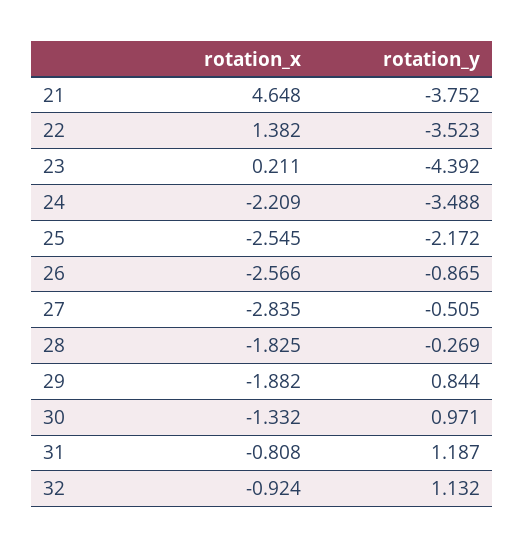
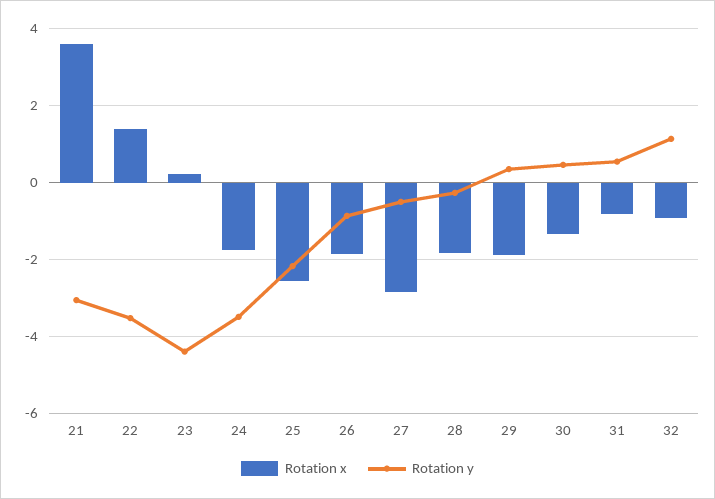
  {
    "rotation_x": {
-     "21": 4.648,
+     "21": 3.6,
      "22": 1.382,
      "23": 0.211,
-     "24": -2.209,
+     "24": -1.8,
      "25": -2.545,
-     "26": -2.566,
+     "26": -1.8,
      "27": -2.835,
      "28": -1.825,
      "29": -1.882,
      "30": -1.332,
      "31": -0.808,
      "32": -0.924
    },
    "rotation_y": {
-     "21": -3.752,
+     "21": -3,
      "22": -3.523,
      "23": -4.392,
      "24": -3.488,
      "25": -2.172,
      "26": -0.865,
      "27": -0.505,
      "28": -0.269,
-     "29": 0.844,
+     "29": 0.4,
-     "30": 0.971,
+     "30": 0.4,
-     "31": 1.187,
+     "31": 0.6,
      "32": 1.132
    }
  }

